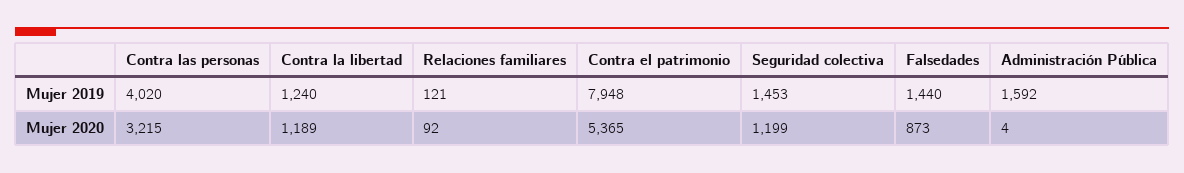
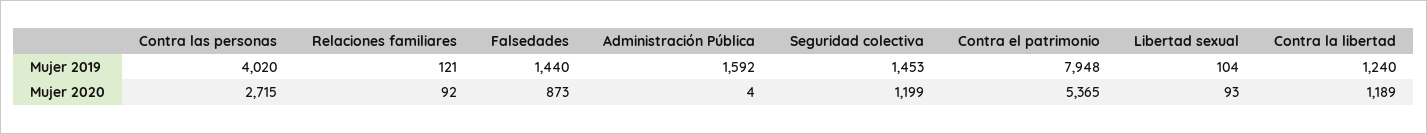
  {
    "Contra las personas": {
      "Mujer 2019": 4020,
-     "Mujer 2020": 3215
+     "Mujer 2020": 2715
    },
    "Contra la libertad": {
      "Mujer 2019": 1240,
      "Mujer 2020": 1189
    },
    "Relaciones familiares": {
      "Mujer 2019": 121,
      "Mujer 2020": 92
    },
    "Contra el patrimonio": {
      "Mujer 2019": 7948,
      "Mujer 2020": 5365
    },
    "Seguridad colectiva": {
      "Mujer 2019": 1453,
      "Mujer 2020": 1199
    },
    "Falsedades": {
      "Mujer 2019": 1440,
      "Mujer 2020": 873
    },
    "Administración Pública": {
      "Mujer 2019": 1592,
      "Mujer 2020": 4
-   }
+   },
+   "Libertad sexual": {
+     "Mujer 2019": 104,
+     "Mujer 2020": 93
+   }
  }

